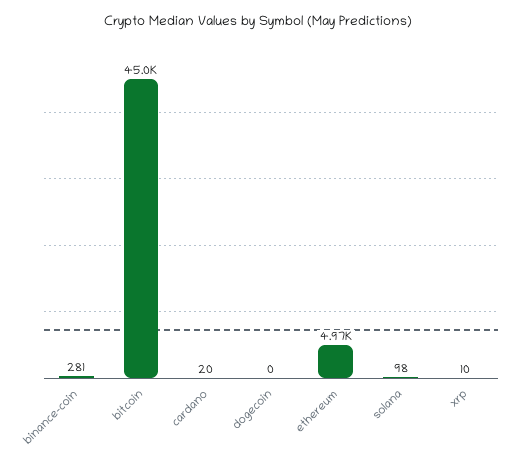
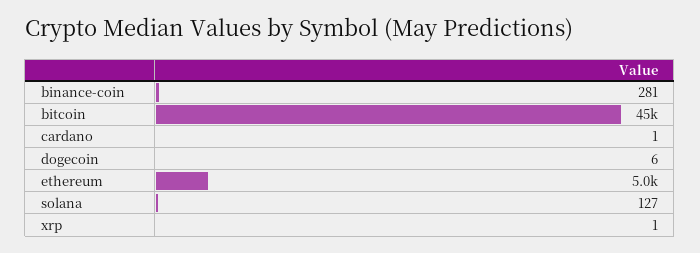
  {
    "binance-coin": 281,
    "bitcoin": 45000,
-   "cardano": 20,
+   "cardano": 1,
-   "dogecoin": 0,
+   "dogecoin": 6,
    "ethereum": 4970,
-   "solana": 98,
+   "solana": 127,
-   "xrp": 10
+   "xrp": 1
  }

